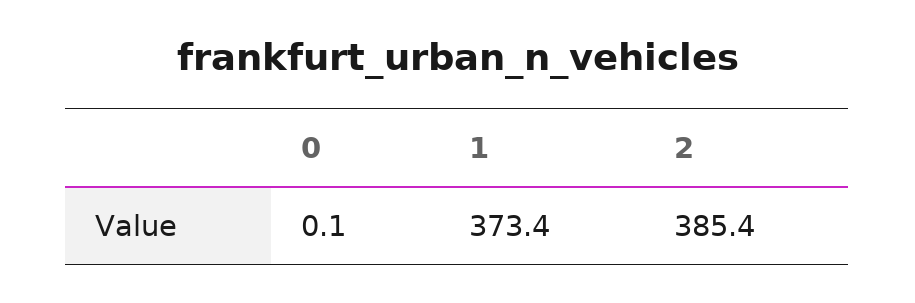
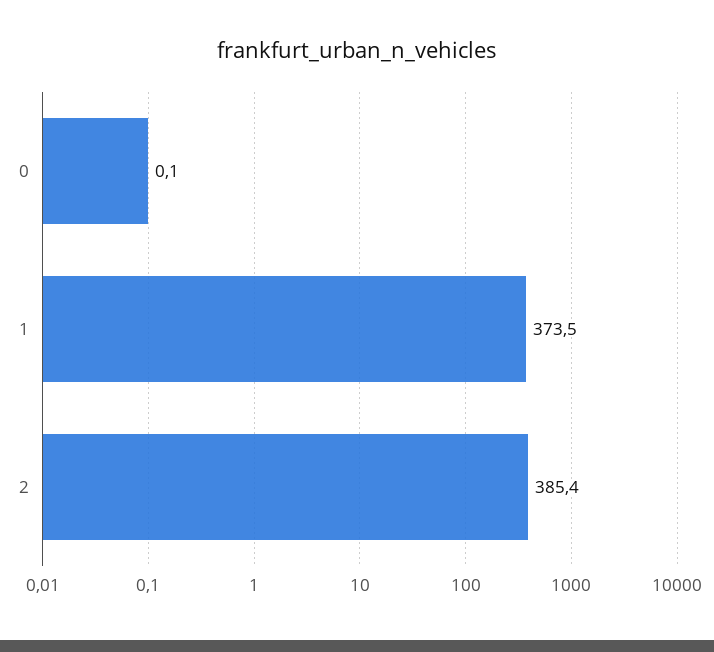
  {
    "0": 0.1,
-   "1": 373.4,
+   "1": 373.5,
    "2": 385.4
  }

